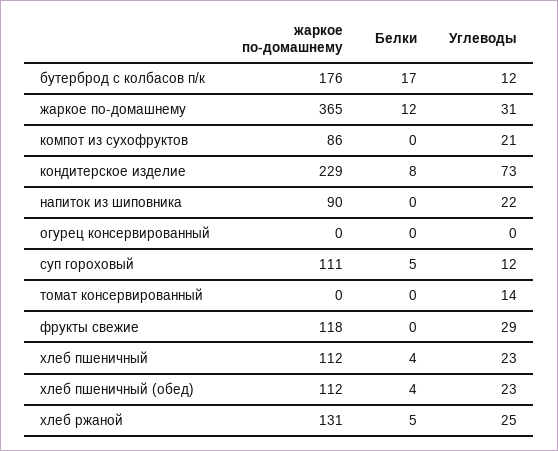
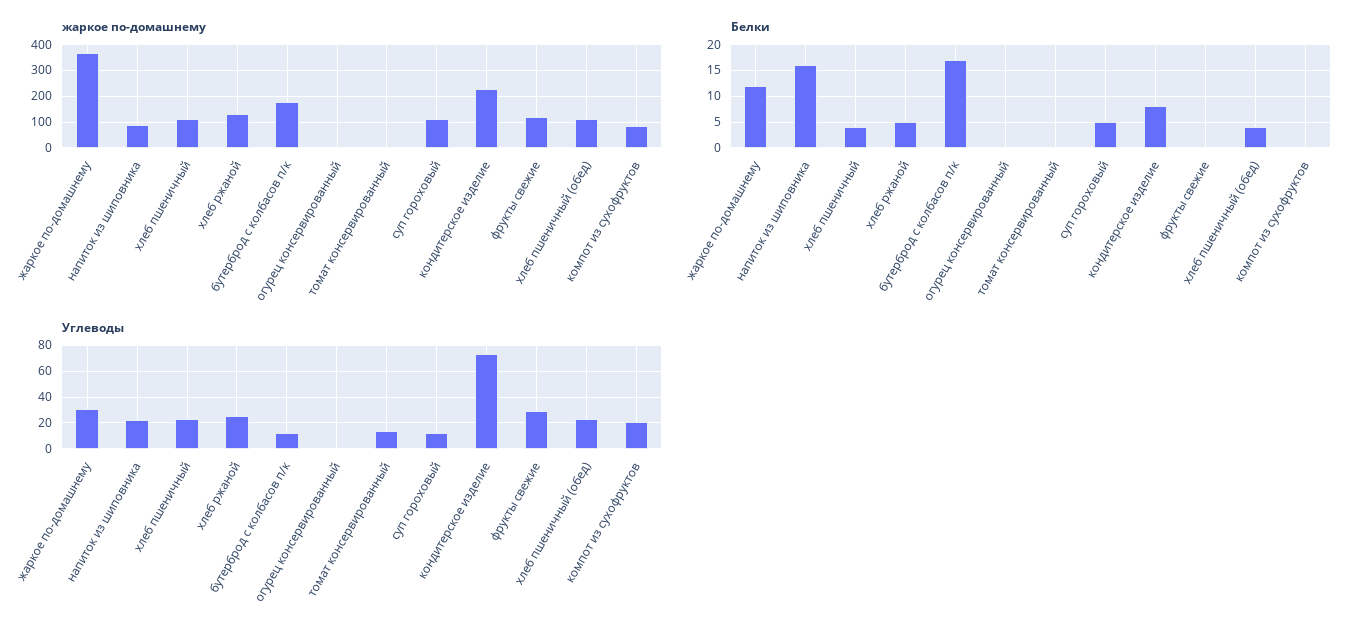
  {
    "жаркое по-домашнему": {
      "бутерброд с колбасов п/к": 176,
      "жаркое по-домашнему": 365,
      "компот из сухофруктов": 86,
      "кондитерское изделие": 229,
      "напиток из шиповника": 90,
      "огурец консервированный": 0,
      "суп гороховый": 111,
      "томат консервированный": 0,
      "фрукты свежие": 118,
      "хлеб пшеничный": 112,
      "хлеб пшеничный (обед)": 112,
      "хлеб ржаной": 131
    },
    "Белки": {
      "бутерброд с колбасов п/к": 17,
      "жаркое по-домашнему": 12,
      "компот из сухофруктов": 0,
      "кондитерское изделие": 8,
-     "напиток из шиповника": 0,
+     "напиток из шиповника": 15,
      "огурец консервированный": 0,
      "суп гороховый": 5,
      "томат консервированный": 0,
      "фрукты свежие": 0,
      "хлеб пшеничный": 4,
      "хлеб пшеничный (обед)": 4,
      "хлеб ржаной": 5
    },
    "Углеводы": {
      "бутерброд с колбасов п/к": 12,
      "жаркое по-домашнему": 31,
      "компот из сухофруктов": 21,
      "кондитерское изделие": 73,
      "напиток из шиповника": 22,
      "огурец консервированный": 0,
      "суп гороховый": 12,
      "томат консервированный": 14,
      "фрукты свежие": 29,
      "хлеб пшеничный": 23,
      "хлеб пшеничный (обед)": 23,
      "хлеб ржаной": 25
    }
  }

